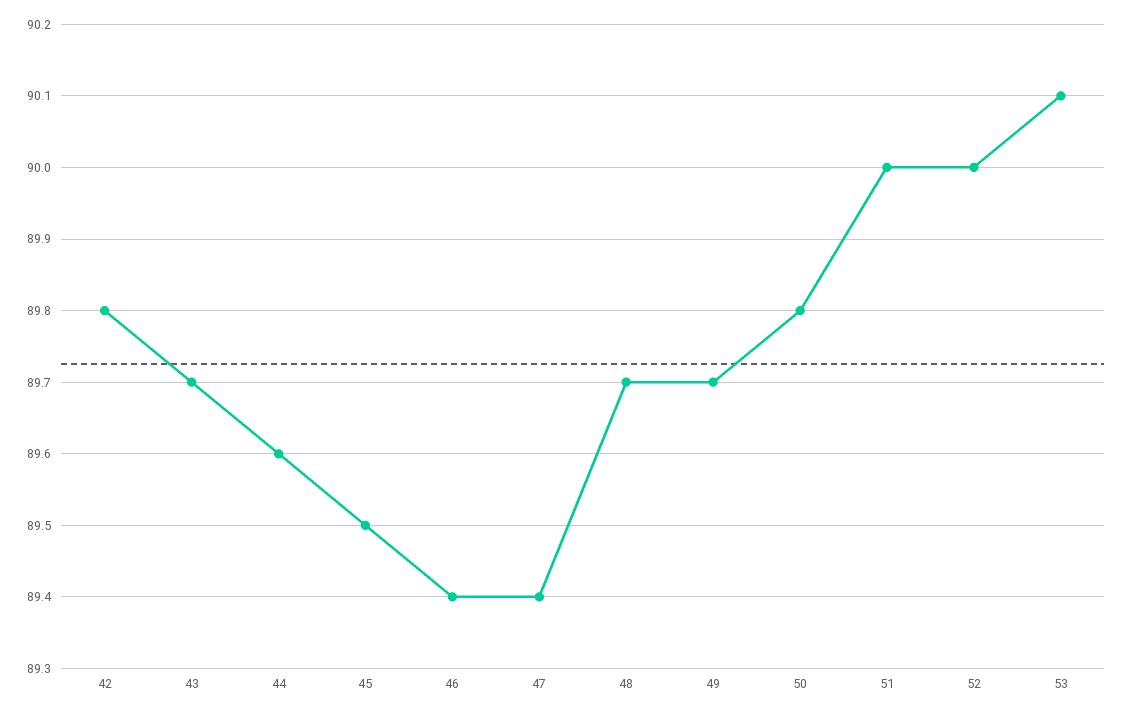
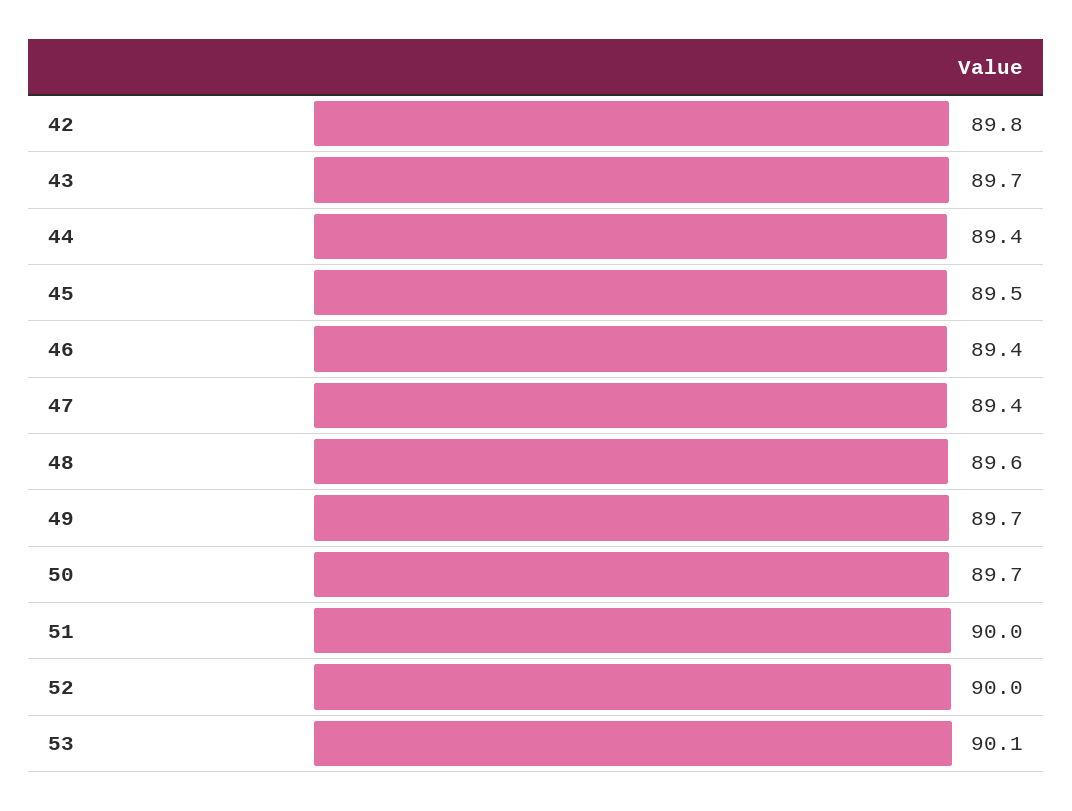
  {
    "42": 89.8,
    "43": 89.7,
-   "44": 89.6,
+   "44": 89.4,
    "45": 89.5,
    "46": 89.4,
    "47": 89.4,
-   "48": 89.7,
+   "48": 89.6,
    "49": 89.7,
-   "50": 89.8,
+   "50": 89.7,
    "51": 90,
    "52": 90,
    "53": 90.1
  }

